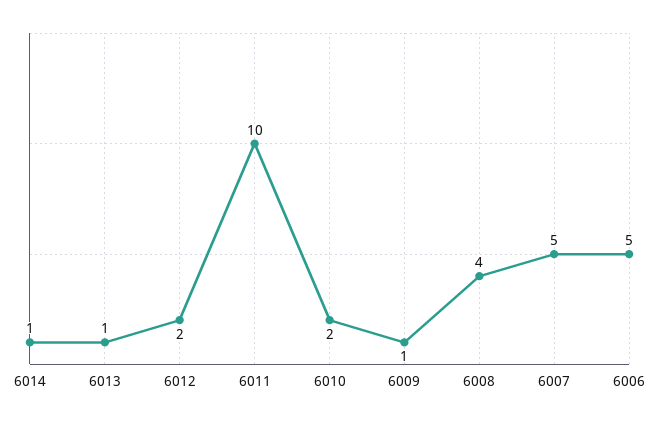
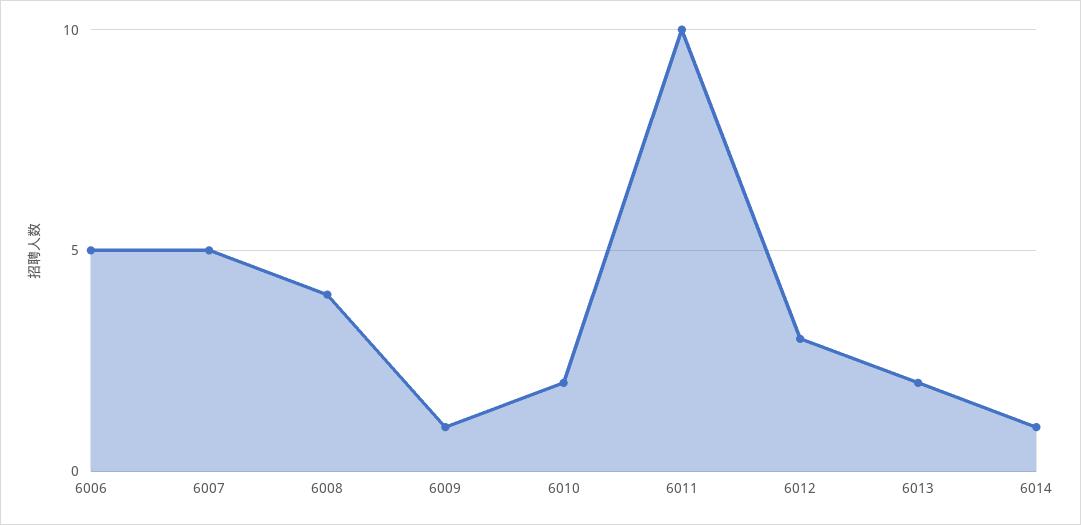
  {
    "6014": 1,
-   "6013": 1,
+   "6013": 2,
-   "6012": 2,
+   "6012": 3,
    "6011": 10,
    "6010": 2,
    "6009": 1,
    "6008": 4,
    "6007": 5,
    "6006": 5
  }

